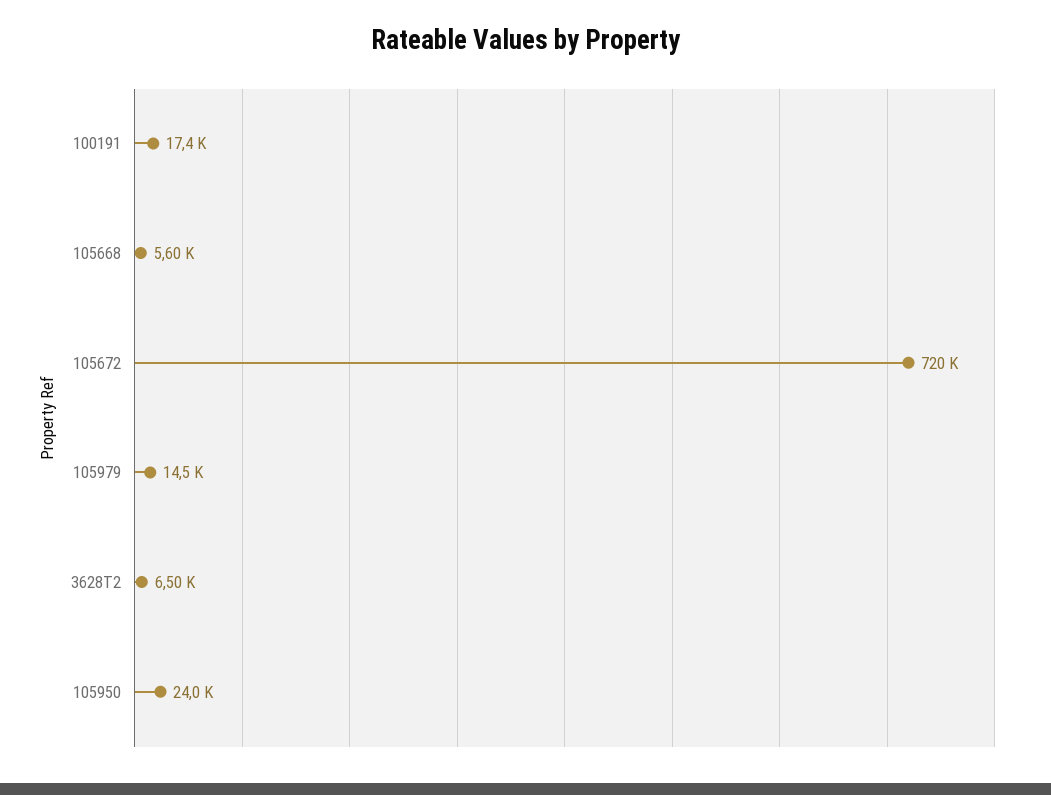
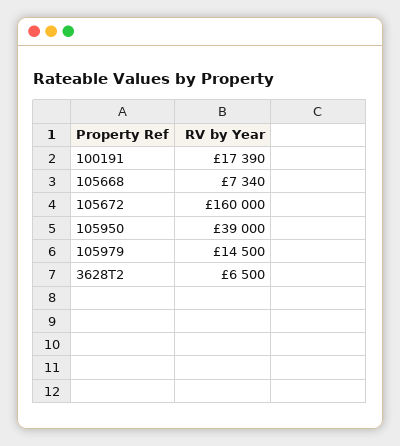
  {
    "100191": 17390,
-   "105668": 5600,
+   "105668": 7340,
-   "105672": 720000,
+   "105672": 160000,
    "105979": 14500,
    "3628T2": 6500,
-   "105950": 24000
+   "105950": 39000
  }

